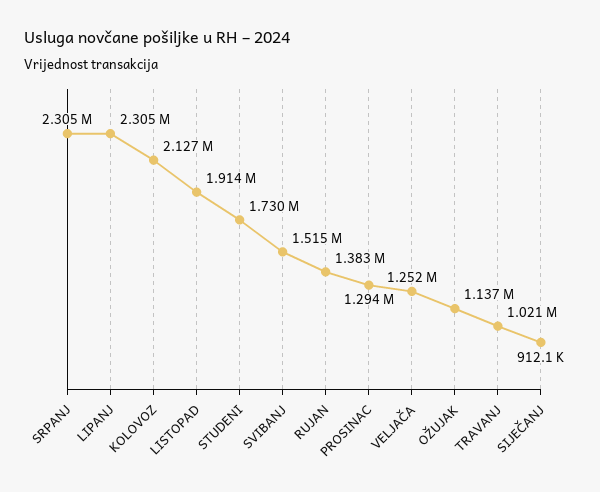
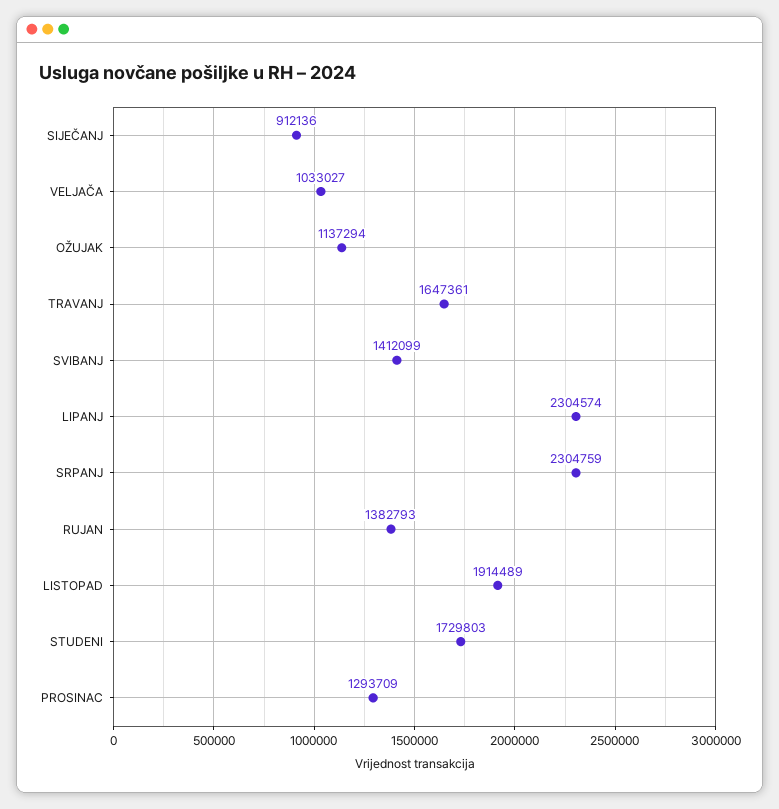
  {
    "SRPANJ": 2304759,
    "LIPANJ": 2304574,
-   "KOLOVOZ": 2127000,
    "LISTOPAD": 1914489,
    "STUDENI": 1729803,
-   "SVIBANJ": 1515000,
+   "SVIBANJ": 1412099,
    "RUJAN": 1382793,
    "PROSINAC": 1293709,
-   "VELJAČA": 1252000,
+   "VELJAČA": 1033027,
    "OŽUJAK": 1137294,
-   "TRAVANJ": 1021000,
+   "TRAVANJ": 1647361,
    "SIJEČANJ": 912136
  }

